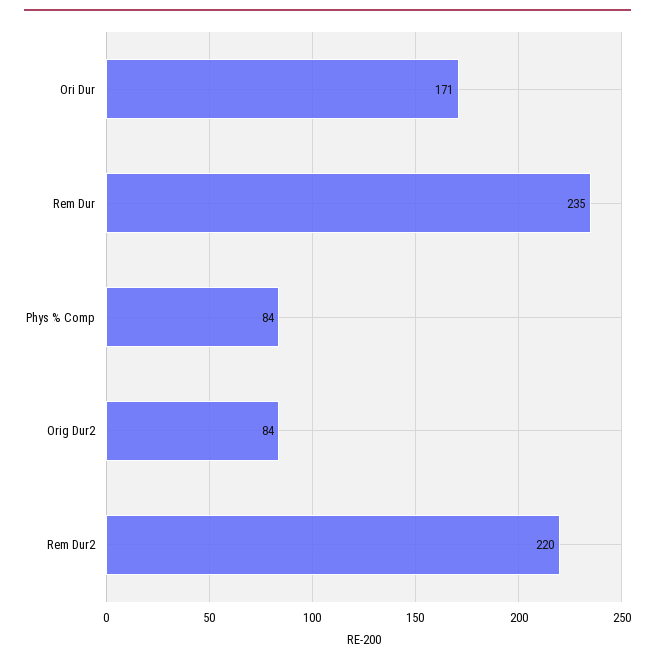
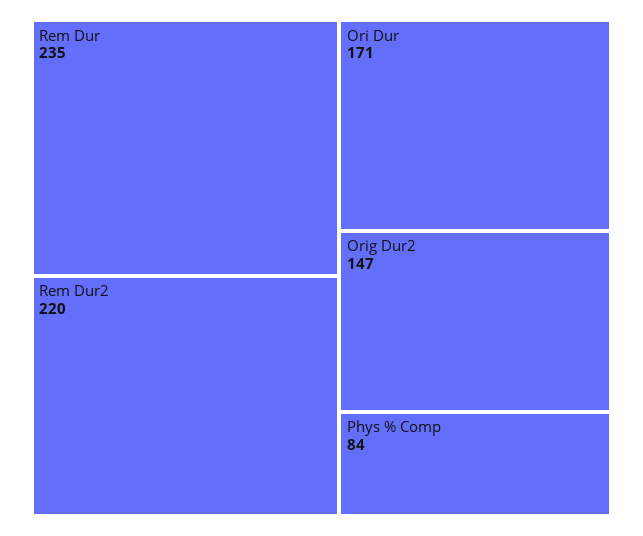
  {
    "Ori Dur": 171,
    "Rem Dur": 235,
    "Phys % Comp": 84,
-   "Orig Dur2": 84,
+   "Orig Dur2": 147,
    "Rem Dur2": 220
  }

